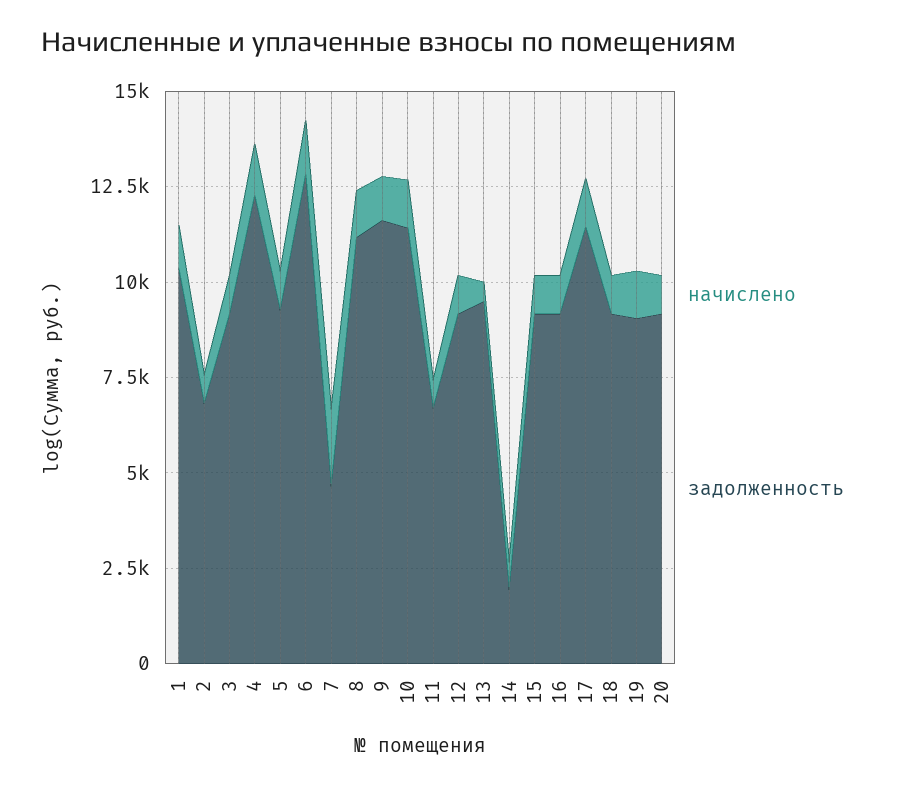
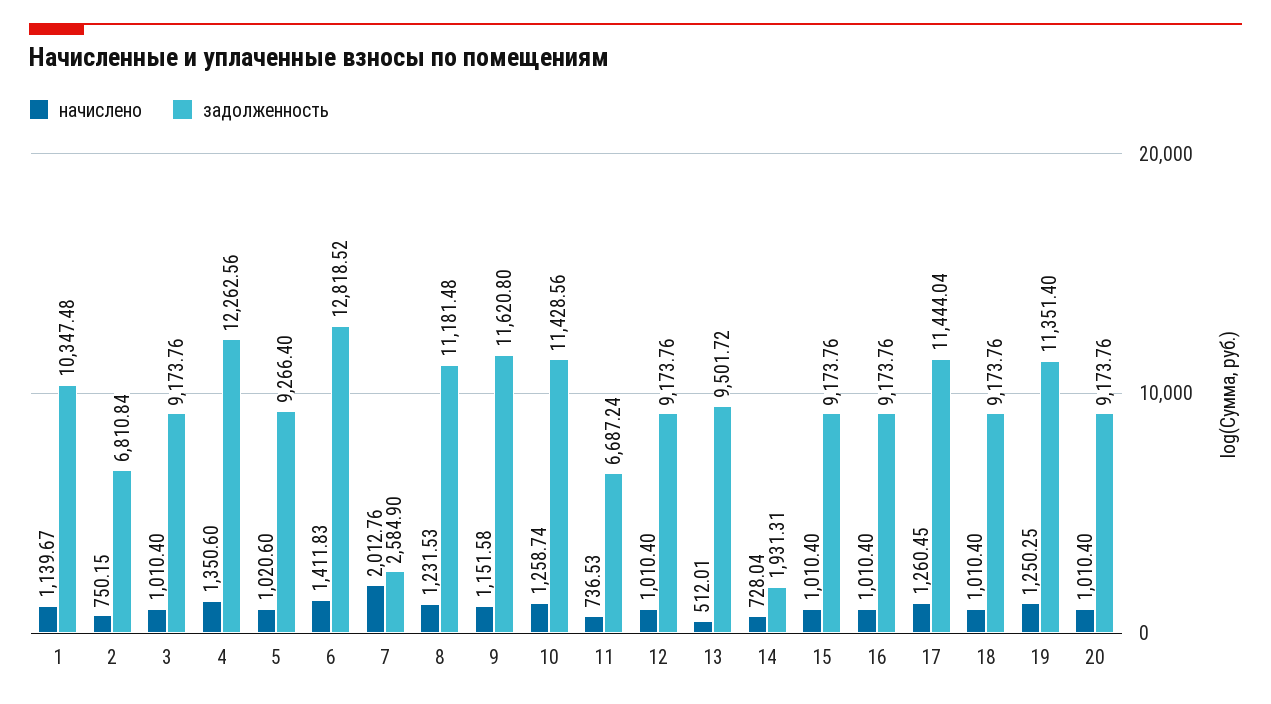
  {
    "начислено": {
      "1": 1139.67,
      "2": 750.15,
      "3": 1010.4,
      "4": 1350.6,
      "5": 1020.6,
      "6": 1411.83,
      "7": 2012.76,
      "8": 1231.53,
      "9": 1151.58,
      "10": 1258.74,
      "11": 736.53,
      "12": 1010.4,
      "13": 512.01,
      "14": 728.04,
      "15": 1010.4,
      "16": 1010.4,
      "17": 1260.45,
      "18": 1010.4,
      "19": 1250.25,
      "20": 1010.4
    },
    "задолженность": {
      "1": 10347.48,
      "2": 6810.84,
      "3": 9173.76,
      "4": 12262.56,
      "5": 9266.4,
      "6": 12818.52,
-     "7": 4500,
+     "7": 2584.9,
      "8": 11181.48,
      "9": 11620.8,
      "10": 11428.56,
      "11": 6687.24,
      "12": 9173.76,
      "13": 9501.72,
      "14": 1931.31,
      "15": 9173.76,
      "16": 9173.76,
      "17": 11444.04,
      "18": 9173.76,
-     "19": 9000,
+     "19": 11351.4,
      "20": 9173.76
    }
  }

